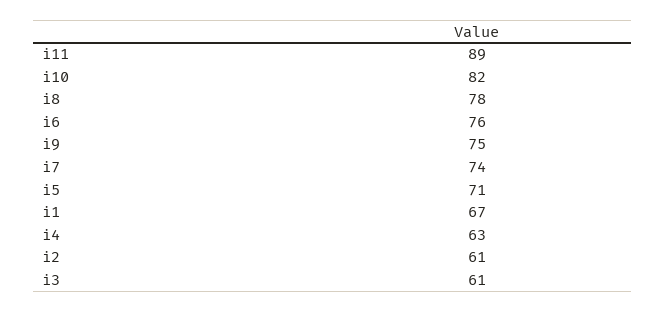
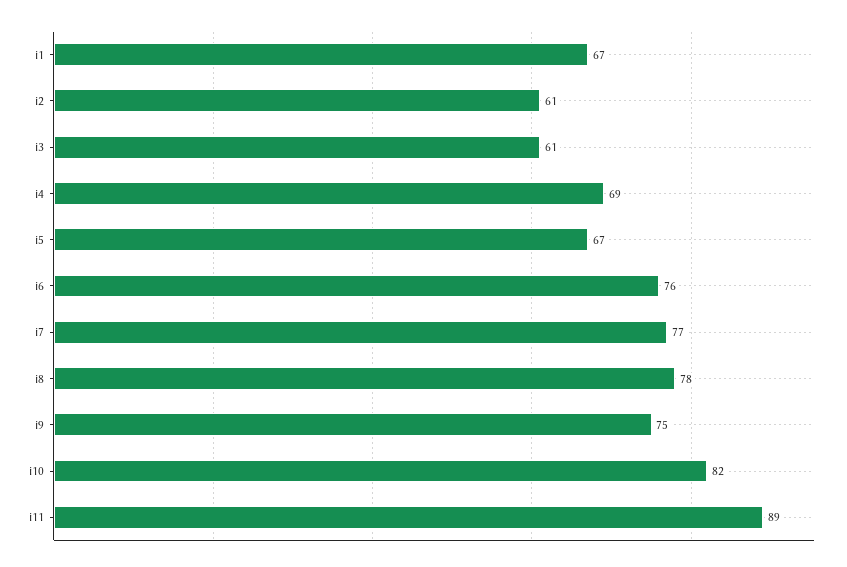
  {
    "i11": 89,
    "i10": 82,
    "i8": 78,
    "i6": 76,
    "i9": 75,
-   "i7": 74,
+   "i7": 77,
-   "i5": 71,
+   "i5": 67,
    "i1": 67,
-   "i4": 63,
+   "i4": 69,
    "i2": 61,
    "i3": 61
  }

